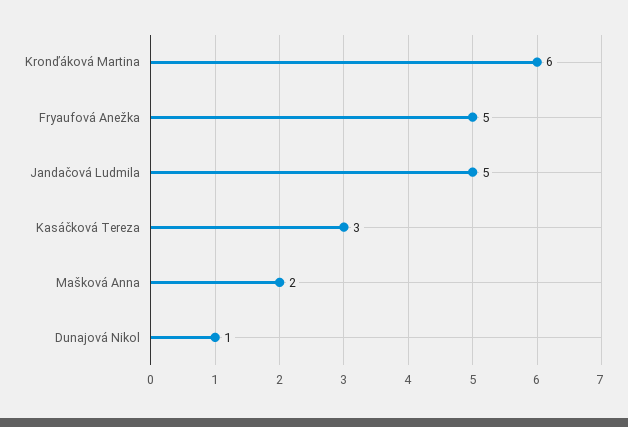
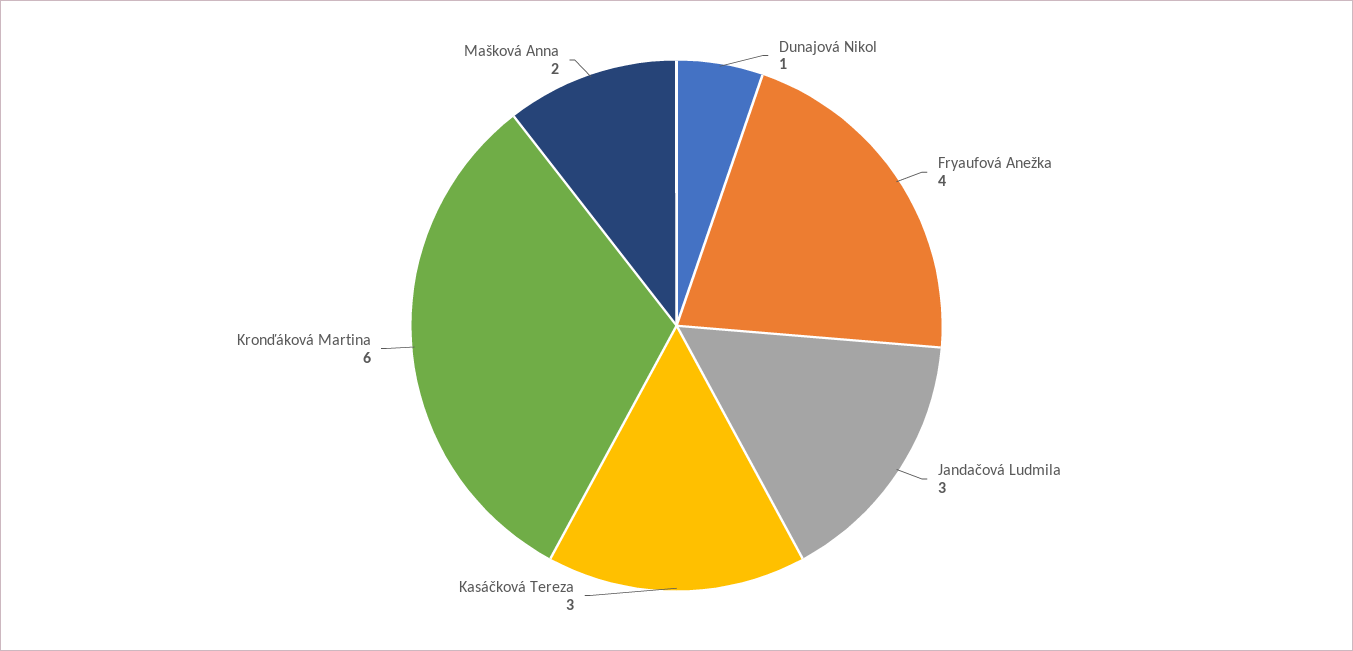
  {
    "Kronďáková Martina": 6,
-   "Fryaufová Anežka": 5,
+   "Fryaufová Anežka": 4,
-   "Jandačová Ludmila": 5,
+   "Jandačová Ludmila": 3,
    "Kasáčková Tereza": 3,
    "Mašková Anna": 2,
    "Dunajová Nikol": 1
  }

